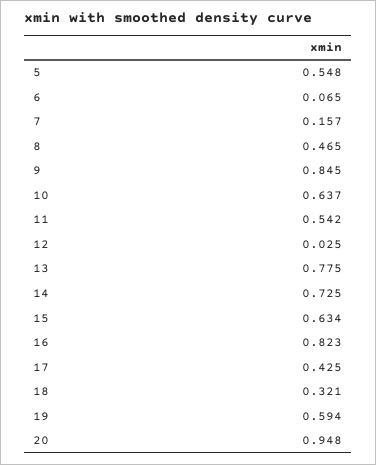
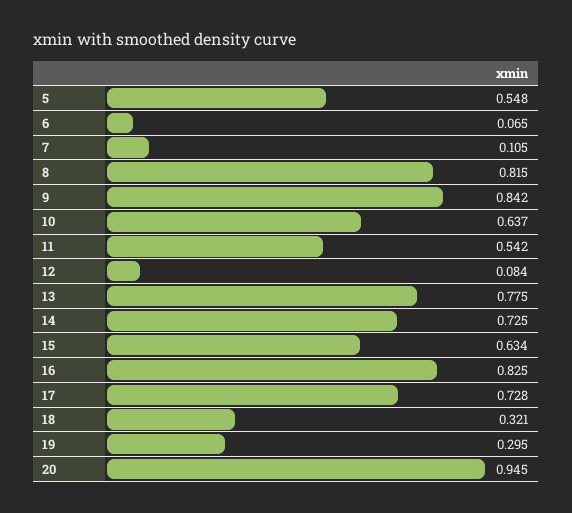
  {
    "5": 0.548,
    "6": 0.065,
-   "7": 0.157,
+   "7": 0.105,
-   "8": 0.465,
+   "8": 0.815,
-   "9": 0.845,
+   "9": 0.842,
    "10": 0.637,
    "11": 0.542,
-   "12": 0.025,
+   "12": 0.084,
    "13": 0.775,
    "14": 0.725,
    "15": 0.634,
-   "16": 0.823,
+   "16": 0.825,
-   "17": 0.425,
+   "17": 0.728,
    "18": 0.321,
-   "19": 0.594,
+   "19": 0.295,
-   "20": 0.948
+   "20": 0.945
  }

